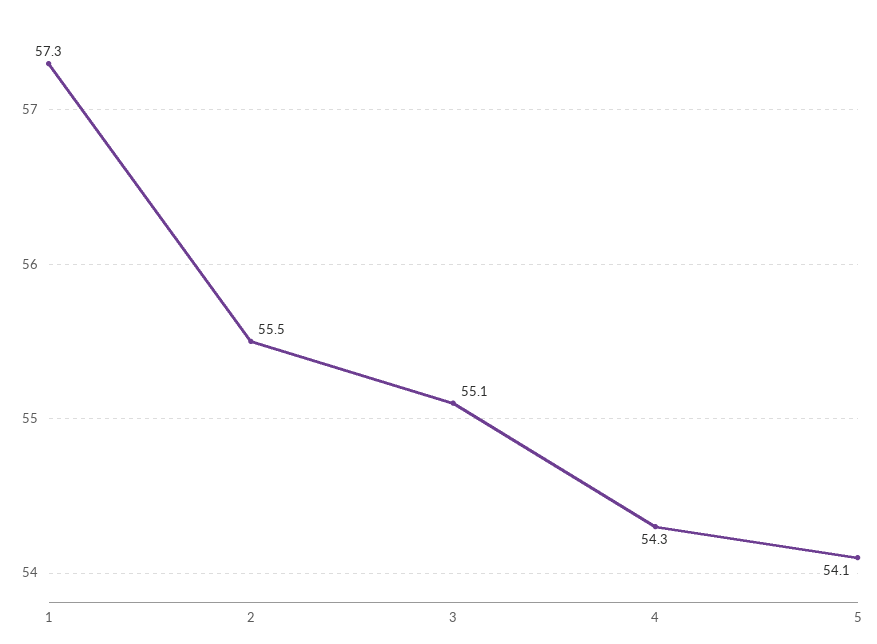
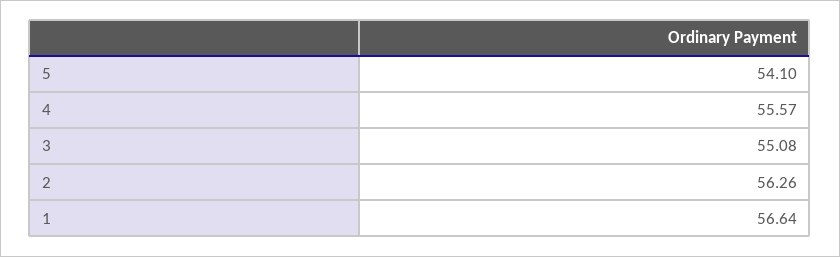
  {
-   "1": 57.3,
+   "1": 56.64,
-   "2": 55.5,
+   "2": 56.26,
    "3": 55.08,
-   "4": 54.3,
+   "4": 55.57,
    "5": 54.1
  }

